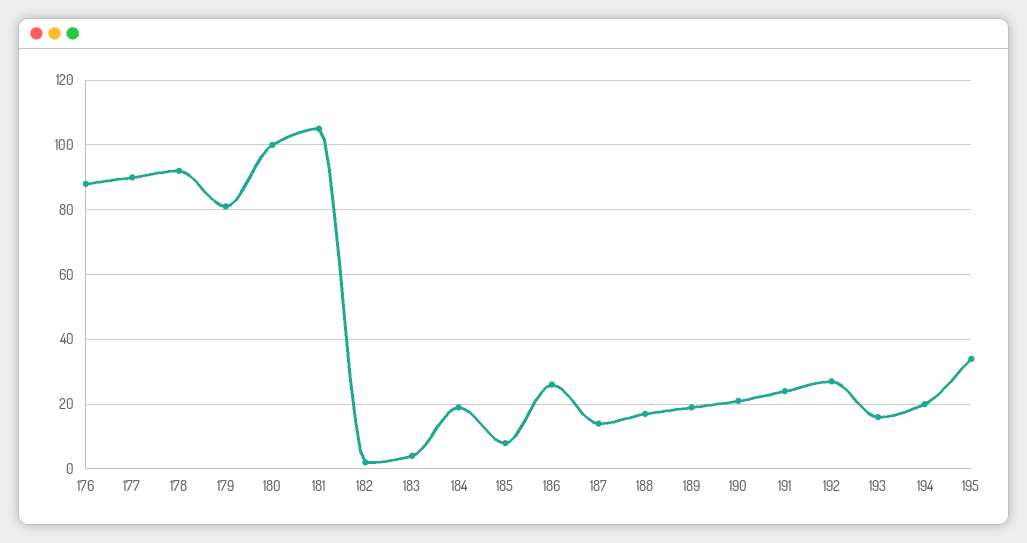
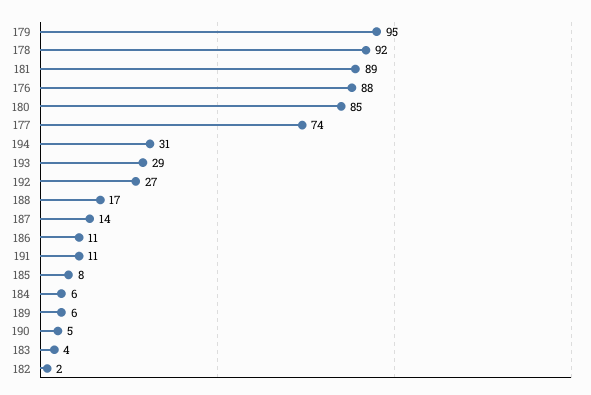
  {
    "176": 88,
-   "177": 90,
+   "177": 74,
    "178": 92,
-   "179": 80,
+   "179": 95,
-   "180": 100,
+   "180": 85,
-   "181": 105,
+   "181": 89,
    "182": 2,
    "183": 4,
-   "184": 20,
+   "184": 6,
    "185": 8,
-   "186": 25,
+   "186": 11,
    "187": 14,
    "188": 17,
-   "189": 20,
+   "189": 6,
-   "190": 20,
+   "190": 5,
-   "191": 25,
+   "191": 11,
    "192": 27,
-   "193": 15,
+   "193": 29,
-   "194": 20,
+   "194": 31
-   "195": 35
  }

